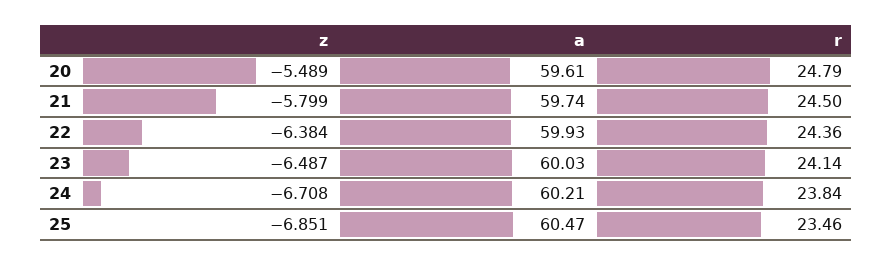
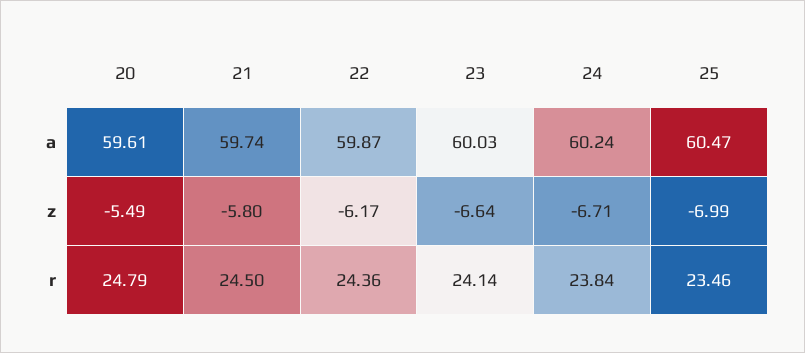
  {
    "z": {
      "20": -5.489,
      "21": -5.799,
-     "22": -6.384,
+     "22": -6.17,
-     "23": -6.487,
+     "23": -6.64,
      "24": -6.708,
-     "25": -6.851
+     "25": -6.99
    },
    "a": {
      "20": 59.61,
      "21": 59.74,
-     "22": 59.93,
+     "22": 59.87,
      "23": 60.03,
-     "24": 60.21,
+     "24": 60.24,
      "25": 60.47
    },
    "r": {
      "20": 24.79,
      "21": 24.5,
      "22": 24.36,
      "23": 24.14,
      "24": 23.84,
      "25": 23.46
    }
  }

